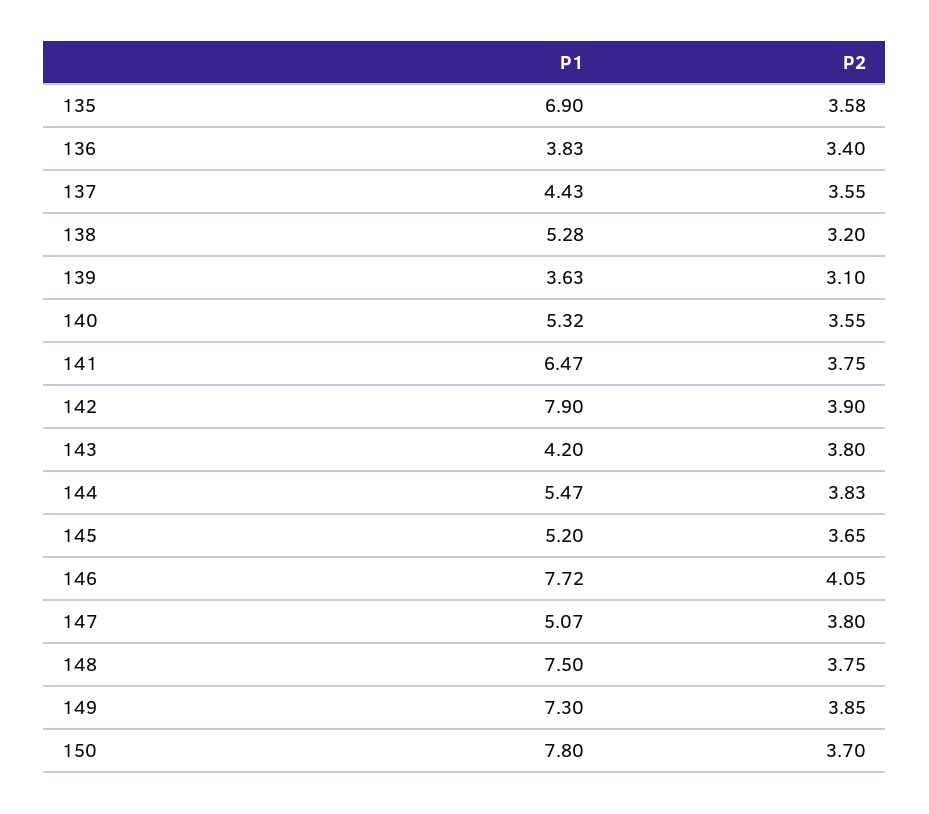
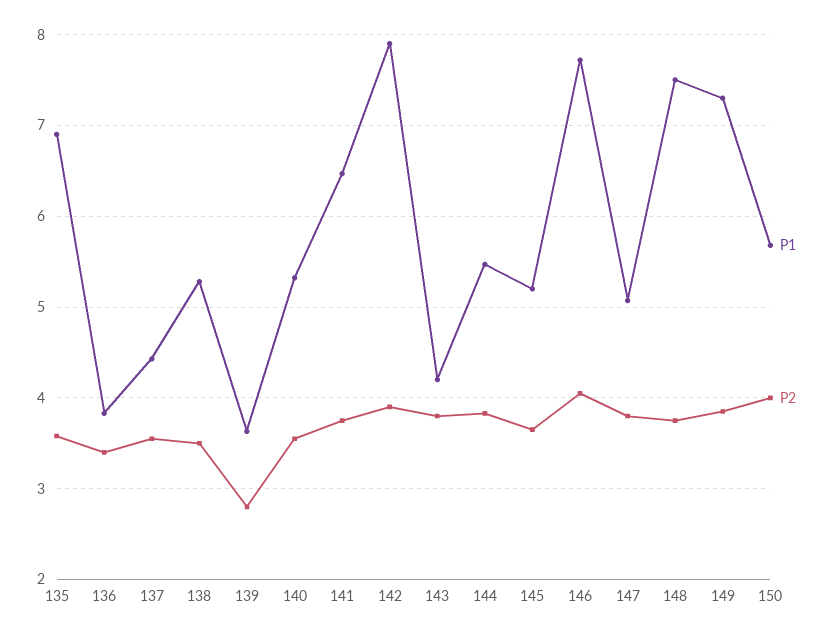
  {
    "P1": {
      "135": 6.9,
      "136": 3.83,
      "137": 4.43,
      "138": 5.28,
      "139": 3.63,
      "140": 5.32,
      "141": 6.47,
      "142": 7.9,
      "143": 4.2,
      "144": 5.47,
      "145": 5.2,
      "146": 7.72,
      "147": 5.07,
      "148": 7.5,
      "149": 7.3,
-     "150": 7.8
+     "150": 5.7
    },
    "P2": {
      "135": 3.58,
      "136": 3.4,
      "137": 3.55,
-     "138": 3.2,
+     "138": 3.5,
-     "139": 3.1,
+     "139": 2.8,
      "140": 3.55,
      "141": 3.75,
      "142": 3.9,
      "143": 3.8,
      "144": 3.83,
      "145": 3.65,
      "146": 4.05,
      "147": 3.8,
      "148": 3.75,
      "149": 3.85,
-     "150": 3.7
+     "150": 4
    }
  }

